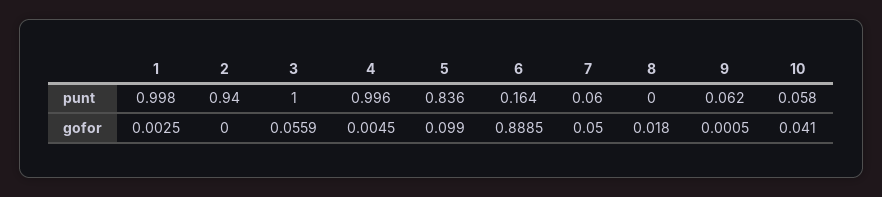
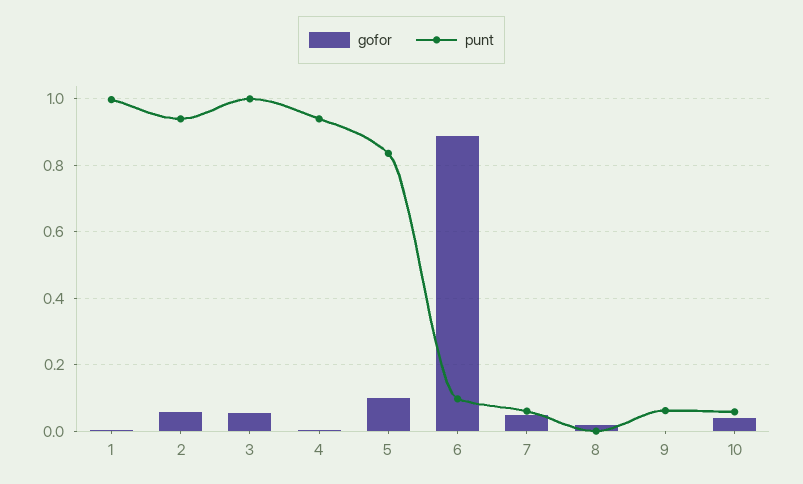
  {
    "punt": {
      "1": 0.998,
      "2": 0.94,
      "3": 1,
-     "4": 0.996,
+     "4": 0.94,
      "5": 0.836,
-     "6": 0.164,
+     "6": 0.1,
      "7": 0.06,
      "8": 0,
      "9": 0.062,
      "10": 0.058
    },
    "gofor": {
      "1": 0.0025,
-     "2": 0,
+     "2": 0.06,
      "3": 0.0559,
      "4": 0.0045,
      "5": 0.099,
      "6": 0.8885,
      "7": 0.05,
      "8": 0.018,
      "9": 0.0005,
      "10": 0.041
    }
  }

